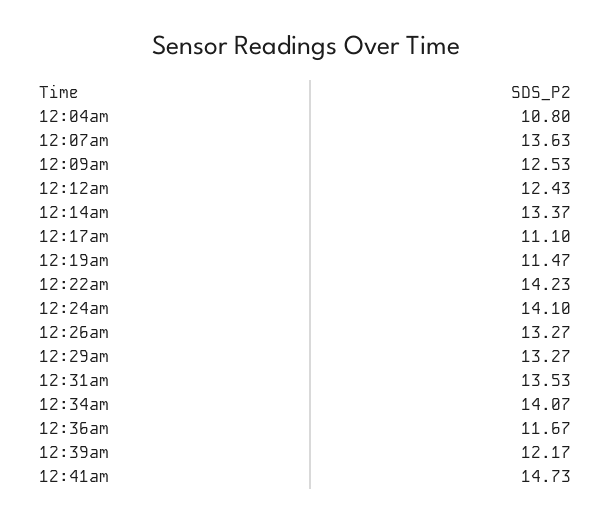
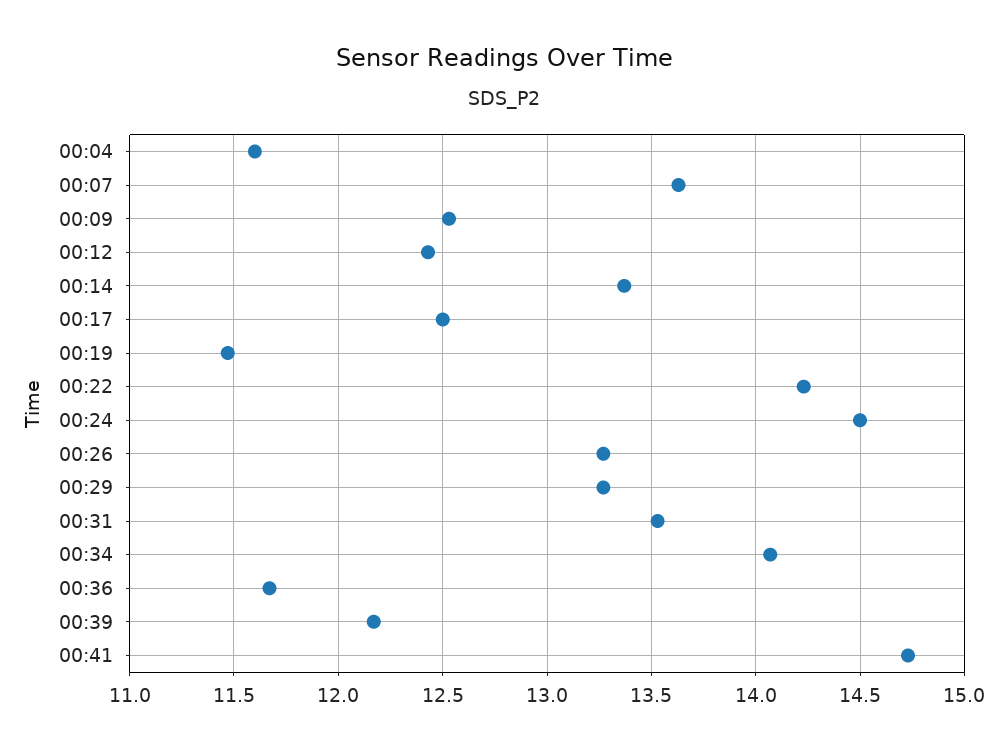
  {
-   "12:04am": 10.8,
+   "12:04am": 11.6,
    "12:07am": 13.63,
    "12:09am": 12.53,
    "12:12am": 12.43,
    "12:14am": 13.37,
-   "12:17am": 11.1,
+   "12:17am": 12.5,
    "12:19am": 11.47,
    "12:22am": 14.23,
-   "12:24am": 14.1,
+   "12:24am": 14.5,
    "12:26am": 13.27,
    "12:29am": 13.27,
    "12:31am": 13.53,
    "12:34am": 14.07,
    "12:36am": 11.67,
    "12:39am": 12.17,
    "12:41am": 14.73
  }

